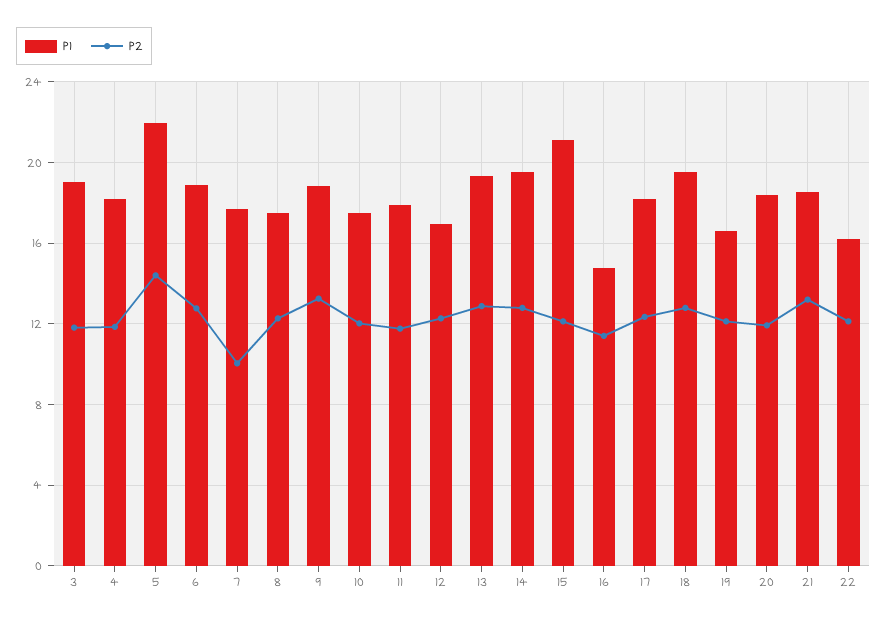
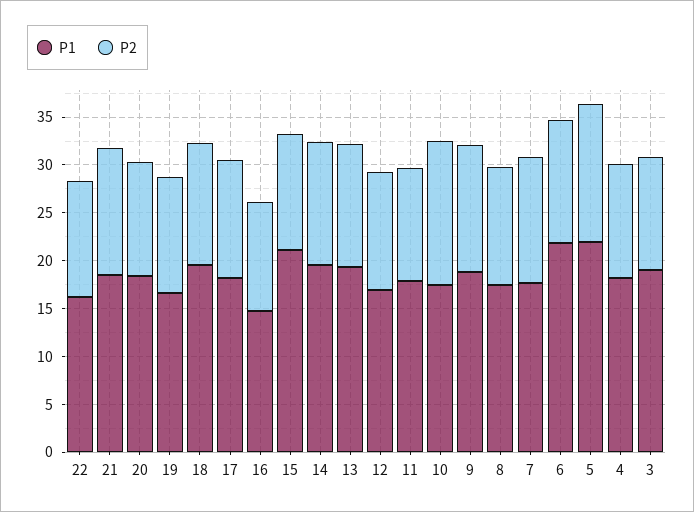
  {
    "P1": {
      "3": 19,
      "4": 18,
      "5": 22,
-     "6": 19,
+     "6": 22,
      "7": 17.5,
      "8": 17.5,
      "9": 19,
      "10": 17.5,
      "11": 18,
      "12": 17,
      "13": 19.5,
      "14": 19.5,
      "15": 21,
      "16": 15,
      "17": 18,
      "18": 19.5,
      "19": 16.5,
      "20": 18.5,
      "21": 18.5,
      "22": 16
    },
    "P2": {
      "3": 12,
      "4": 12,
      "5": 14.5,
      "6": 13,
-     "7": 10,
+     "7": 13,
      "8": 12.5,
      "9": 13.5,
-     "10": 12,
+     "10": 15,
      "11": 12,
      "12": 12.5,
      "13": 13,
      "14": 13,
      "15": 12,
      "16": 11.5,
      "17": 12.5,
      "18": 13,
      "19": 12,
      "20": 12,
      "21": 13,
      "22": 12
    }
  }

